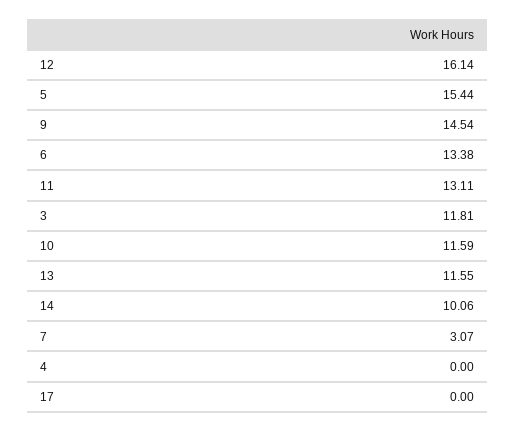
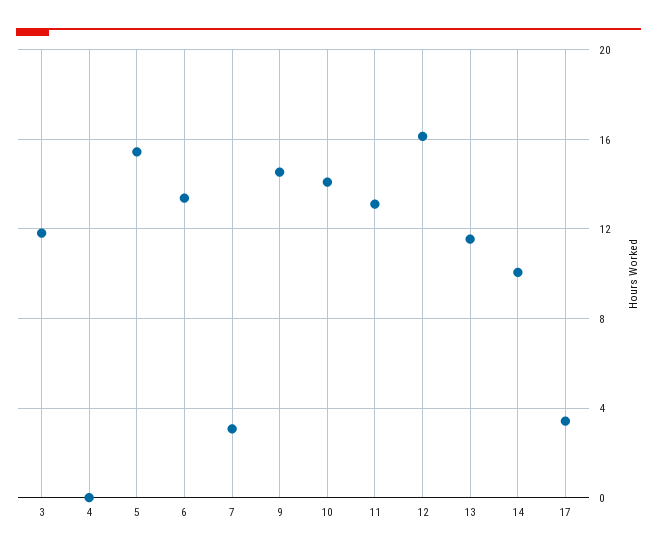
  {
    "12": 16.14,
    "5": 15.44,
    "9": 14.54,
    "6": 13.38,
    "11": 13.11,
    "3": 11.81,
-   "10": 11.59,
+   "10": 14,
    "13": 11.55,
    "14": 10.06,
    "7": 3.07,
    "4": 0,
-   "17": 0
+   "17": 3.5
  }

